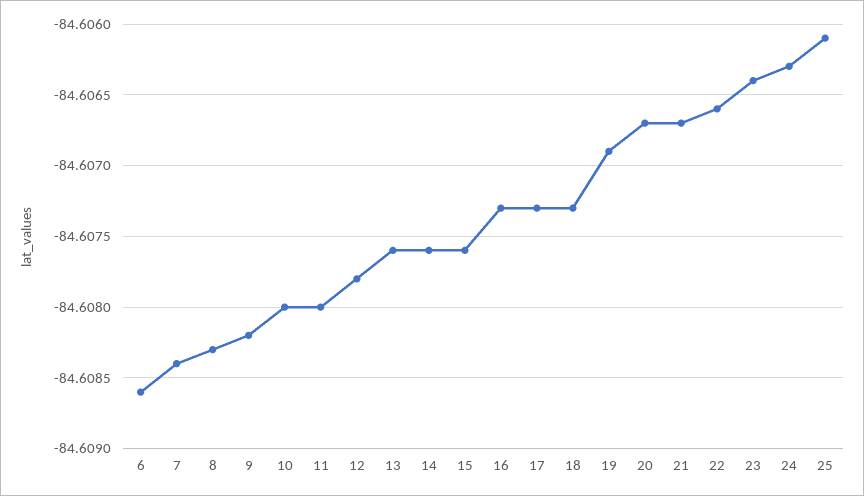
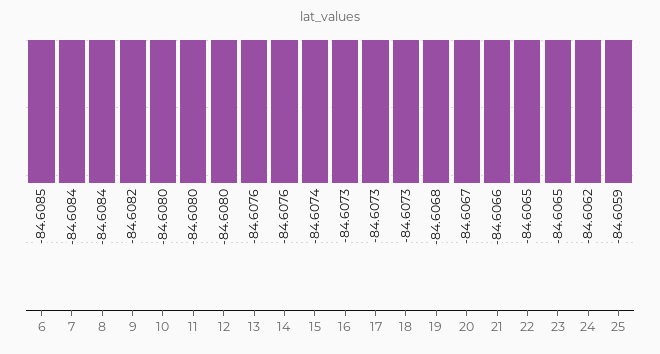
  {
-   "6": -84.6086,
+   "6": -84.6085,
    "7": -84.6084,
-   "8": -84.6083,
+   "8": -84.6084,
    "9": -84.6082,
    "10": -84.608,
    "11": -84.608,
-   "12": -84.6078,
+   "12": -84.608,
    "13": -84.6076,
    "14": -84.6076,
-   "15": -84.6076,
+   "15": -84.6074,
    "16": -84.6073,
    "17": -84.6073,
    "18": -84.6073,
-   "19": -84.6069,
+   "19": -84.6068,
    "20": -84.6067,
-   "21": -84.6067,
+   "21": -84.6066,
-   "22": -84.6066,
+   "22": -84.6065,
-   "23": -84.6064,
+   "23": -84.6065,
-   "24": -84.6063,
+   "24": -84.6062,
-   "25": -84.6061
+   "25": -84.6059
  }

